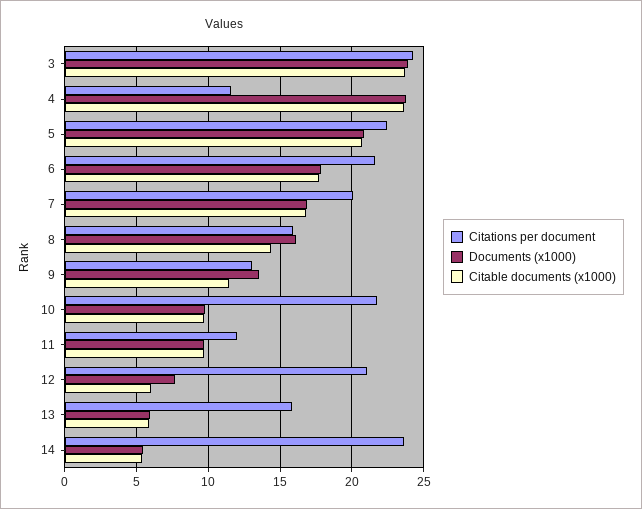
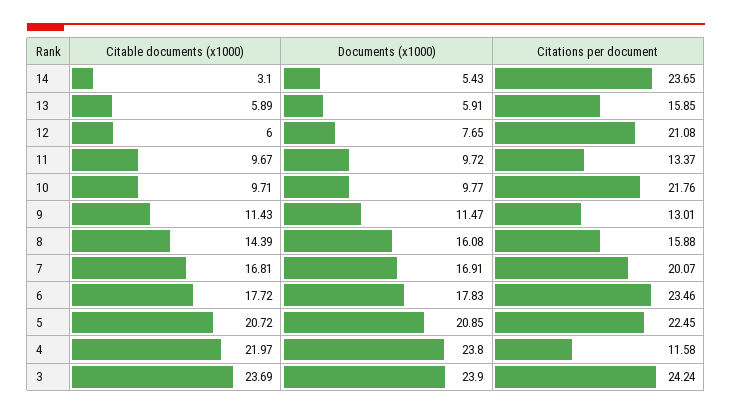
  {
    "Citations per document": {
      "3": 24.24,
      "4": 11.58,
      "5": 22.45,
-     "6": 21.5,
+     "6": 23.46,
      "7": 20.07,
      "8": 15.88,
      "9": 13.01,
      "10": 21.76,
-     "11": 12,
+     "11": 13.37,
      "12": 21.08,
      "13": 15.85,
      "14": 23.65
    },
    "Documents (x1000)": {
      "3": 23.9,
      "4": 23.8,
      "5": 20.85,
      "6": 17.83,
      "7": 16.91,
      "8": 16.08,
-     "9": 13.5,
+     "9": 11.47,
      "10": 9.77,
      "11": 9.72,
      "12": 7.65,
      "13": 5.91,
      "14": 5.43
    },
    "Citable documents (x1000)": {
      "3": 23.69,
-     "4": 23.5,
+     "4": 21.97,
      "5": 20.72,
      "6": 17.72,
      "7": 16.81,
      "8": 14.39,
      "9": 11.43,
      "10": 9.71,
      "11": 9.67,
      "12": 6,
      "13": 5.89,
-     "14": 5.5
+     "14": 3.1
    }
  }

